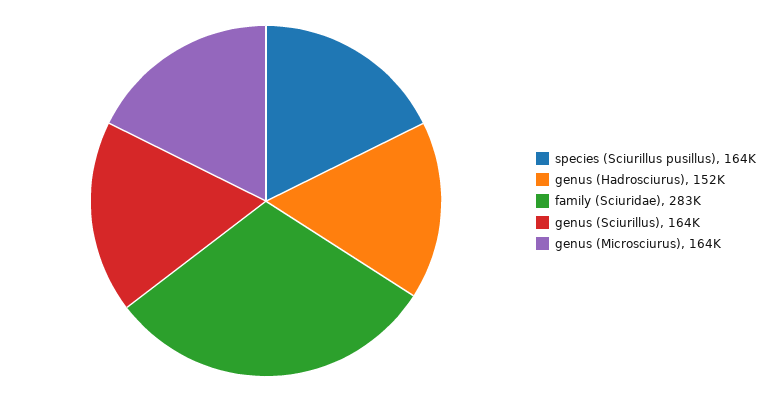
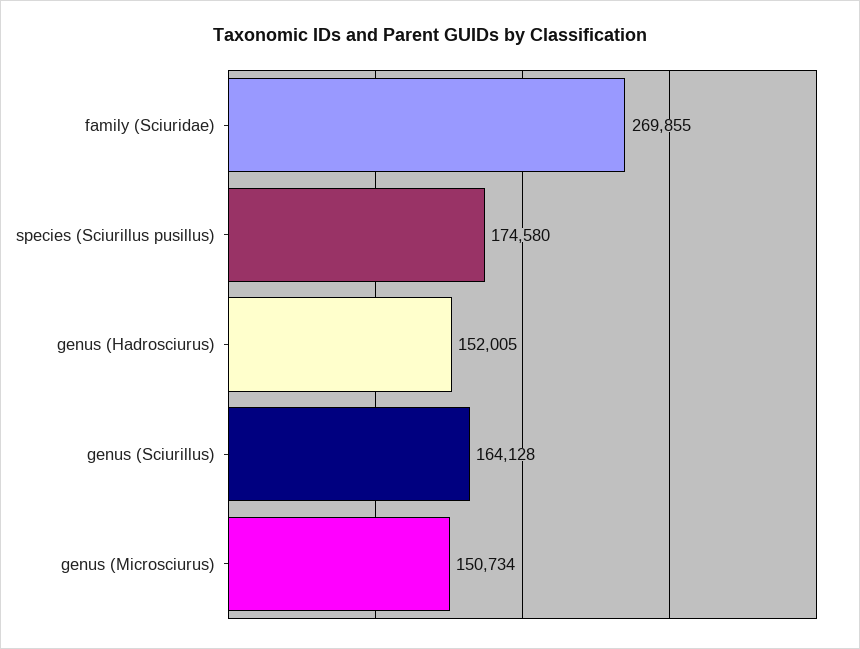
  {
-   "species (Sciurillus pusillus)": 164000,
+   "species (Sciurillus pusillus)": 174580,
    "genus (Hadrosciurus)": 152005,
-   "family (Sciuridae)": 283000,
+   "family (Sciuridae)": 269855,
    "genus (Sciurillus)": 164128,
-   "genus (Microsciurus)": 164000
+   "genus (Microsciurus)": 150734
  }

